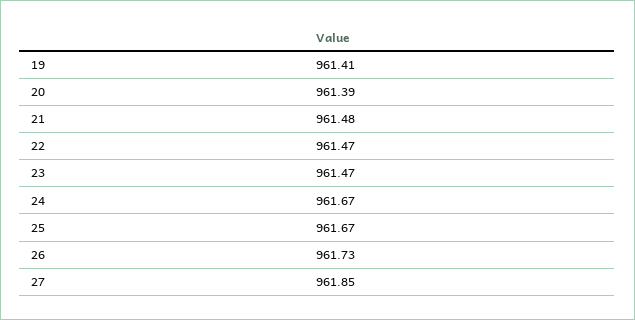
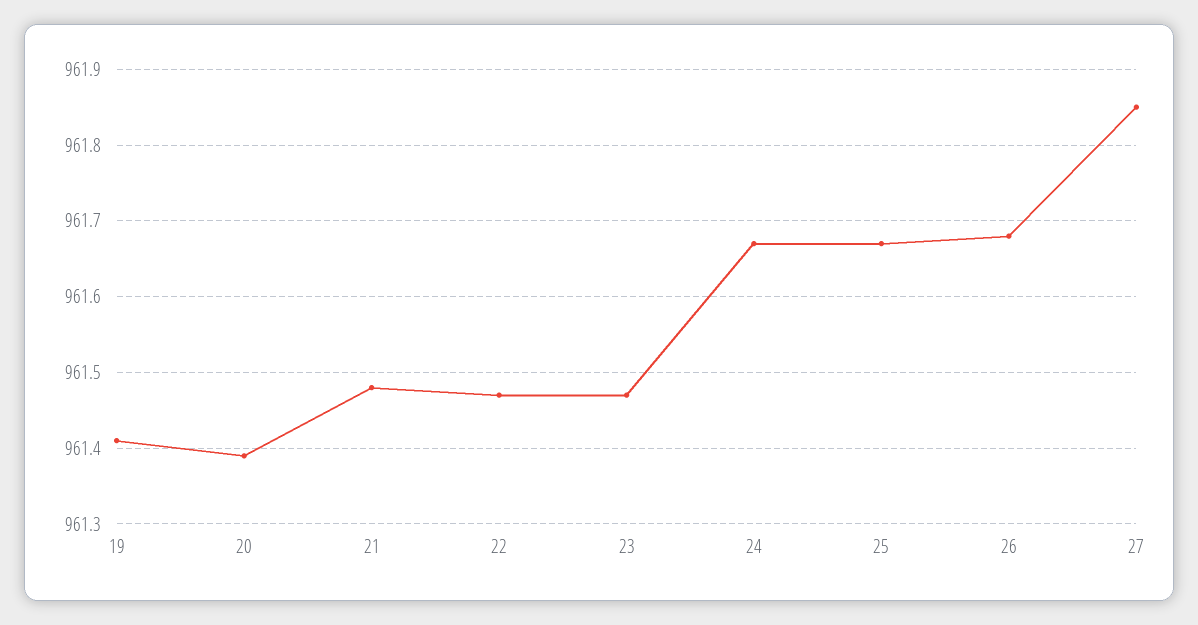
  {
    "19": 961.41,
    "20": 961.39,
    "21": 961.48,
    "22": 961.47,
    "23": 961.47,
    "24": 961.67,
    "25": 961.67,
-   "26": 961.73,
+   "26": 961.68,
    "27": 961.85
  }

